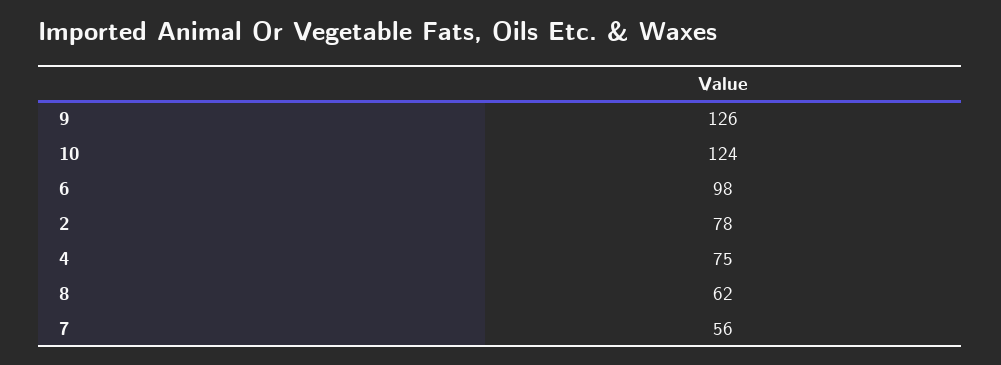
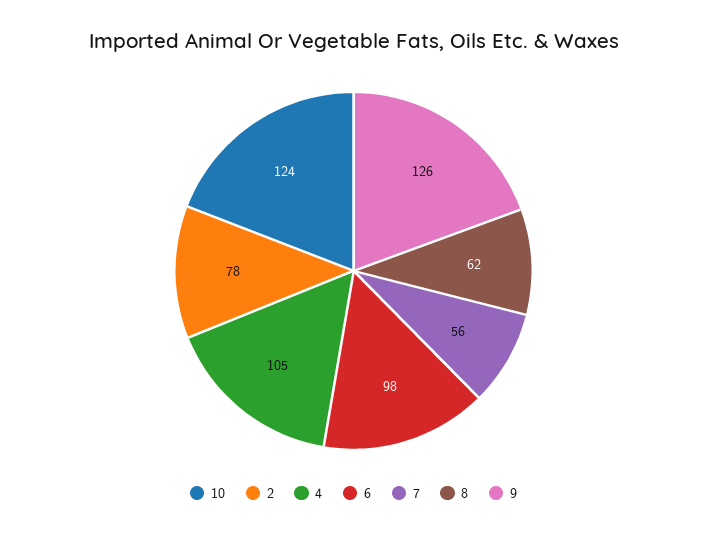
  {
    "9": 126,
    "10": 124,
    "6": 98,
    "2": 78,
-   "4": 75,
+   "4": 105,
    "8": 62,
    "7": 56
  }

